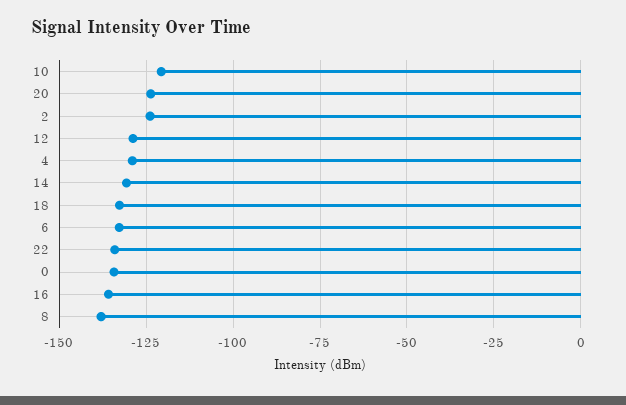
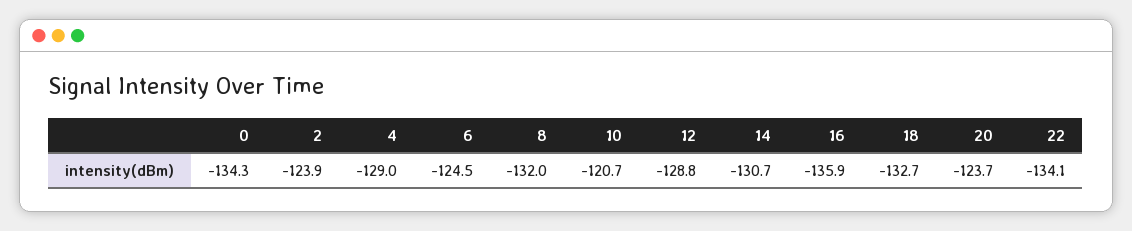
  {
    "10": -120.7,
    "20": -123.7,
    "2": -123.9,
    "12": -128.8,
    "4": -129,
    "14": -130.7,
    "18": -132.7,
-   "6": -132.5,
+   "6": -124.5,
    "22": -134.1,
    "0": -134.3,
    "16": -135.9,
-   "8": -137.5
+   "8": -132
  }

